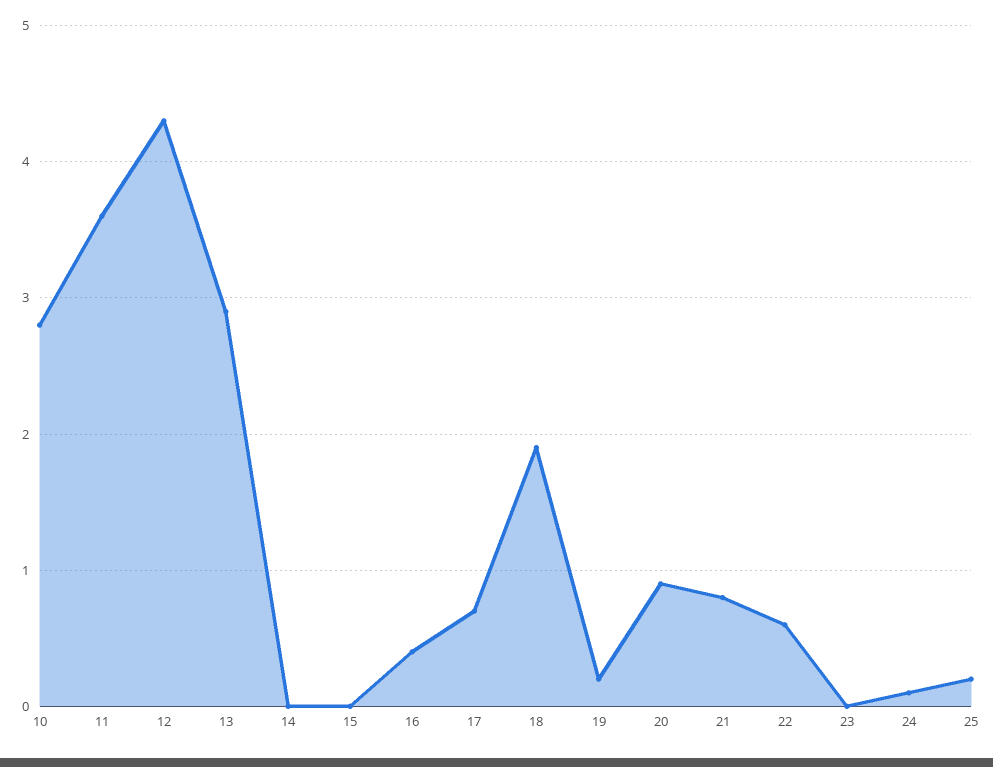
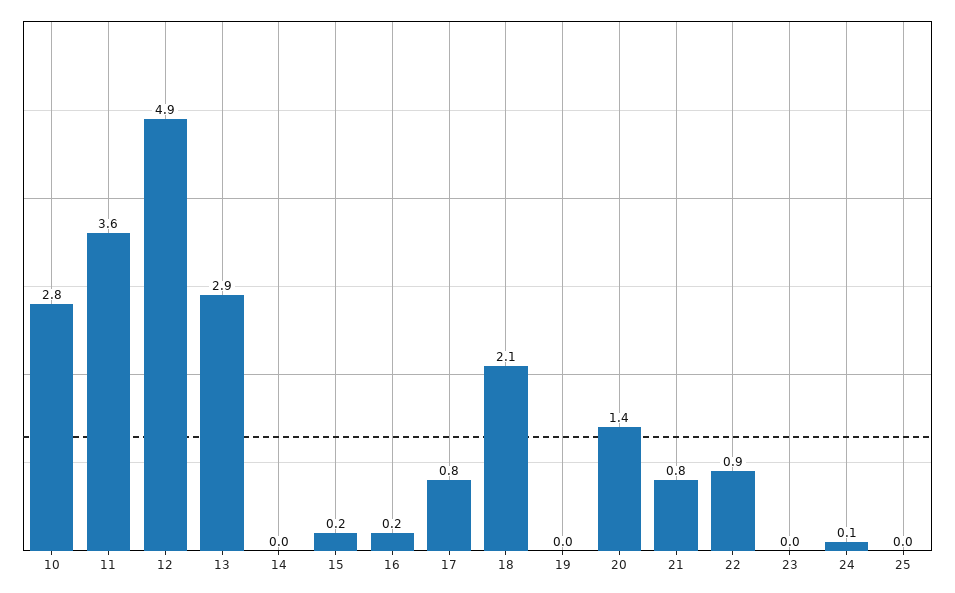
  {
    "10": 2.8,
    "11": 3.6,
-   "12": 4.3,
+   "12": 4.9,
    "13": 2.9,
    "14": 0,
-   "15": 0,
+   "15": 0.2,
-   "16": 0.4,
+   "16": 0.2,
-   "17": 0.7,
+   "17": 0.8,
-   "18": 1.9,
+   "18": 2.1,
-   "19": 0.2,
+   "19": 0,
-   "20": 0.9,
+   "20": 1.4,
    "21": 0.8,
-   "22": 0.6,
+   "22": 0.9,
    "23": 0,
    "24": 0.1,
-   "25": 0.2
+   "25": 0
  }

